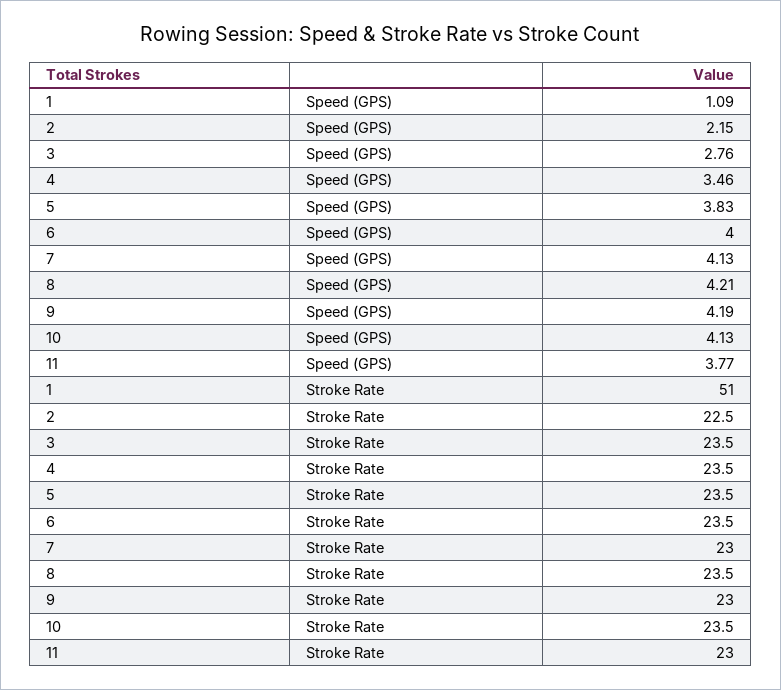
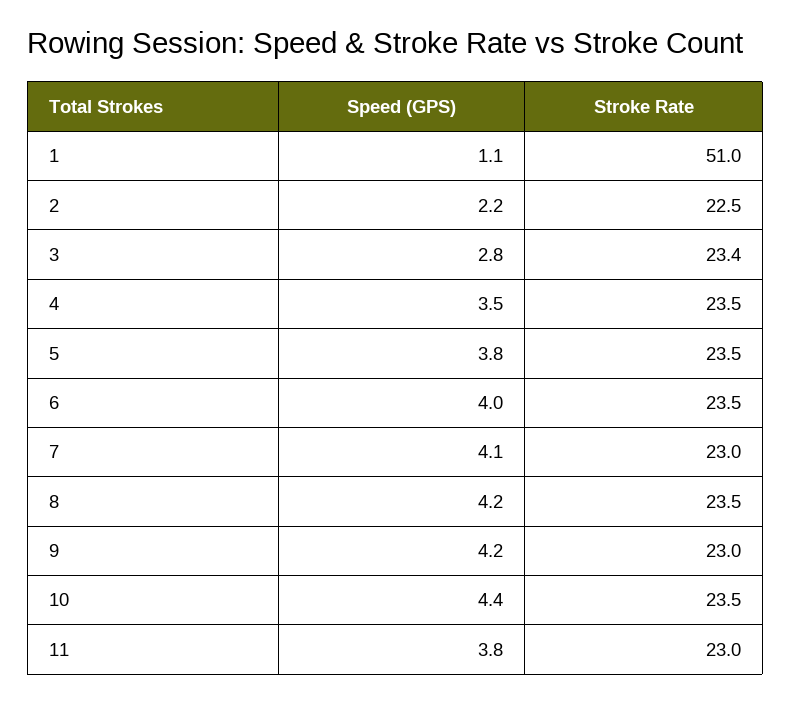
  {
    "1": {
      "Speed (GPS)": 1.09,
      "Stroke Rate": 51
    },
    "2": {
      "Speed (GPS)": 2.15,
      "Stroke Rate": 22.5
    },
    "3": {
      "Speed (GPS)": 2.76,
-     "Stroke Rate": 23.5
+     "Stroke Rate": 23.4
    },
    "4": {
      "Speed (GPS)": 3.46,
      "Stroke Rate": 23.5
    },
    "5": {
      "Speed (GPS)": 3.83,
      "Stroke Rate": 23.5
    },
    "6": {
      "Speed (GPS)": 4,
      "Stroke Rate": 23.5
    },
    "7": {
      "Speed (GPS)": 4.13,
      "Stroke Rate": 23
    },
    "8": {
      "Speed (GPS)": 4.21,
      "Stroke Rate": 23.5
    },
    "9": {
      "Speed (GPS)": 4.19,
      "Stroke Rate": 23
    },
    "10": {
-     "Speed (GPS)": 4.13,
+     "Speed (GPS)": 4.4,
      "Stroke Rate": 23.5
    },
    "11": {
      "Speed (GPS)": 3.77,
      "Stroke Rate": 23
    }
  }

